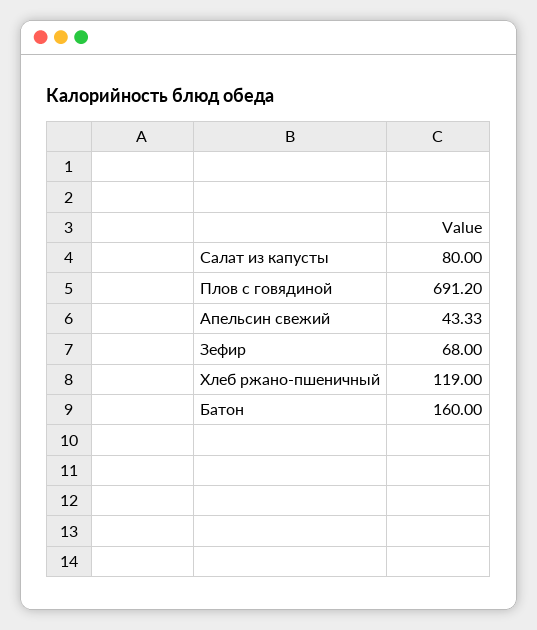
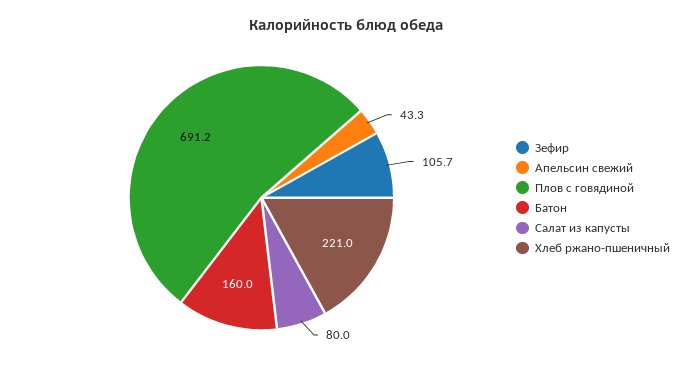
  {
    "Салат из капусты": 80,
    "Плов с говядиной": 691.2,
    "Апельсин свежий": 43.33,
-   "Зефир": 68,
+   "Зефир": 105.7,
-   "Хлеб ржано-пшеничный": 119,
+   "Хлеб ржано-пшеничный": 221,
    "Батон": 160
  }

